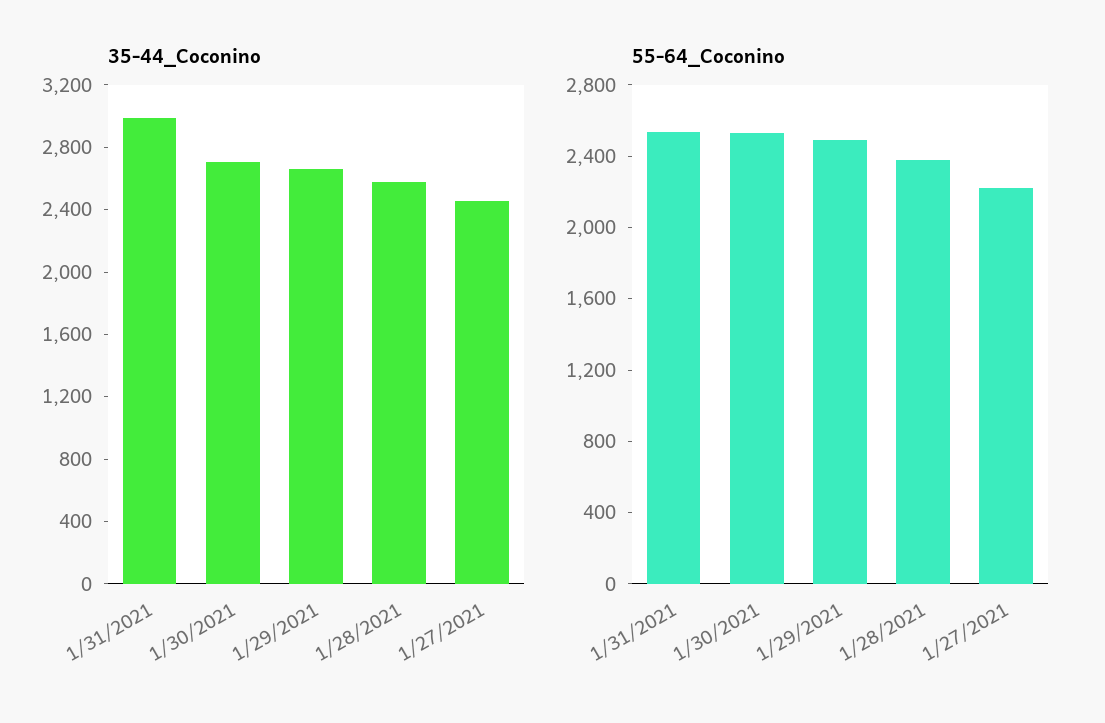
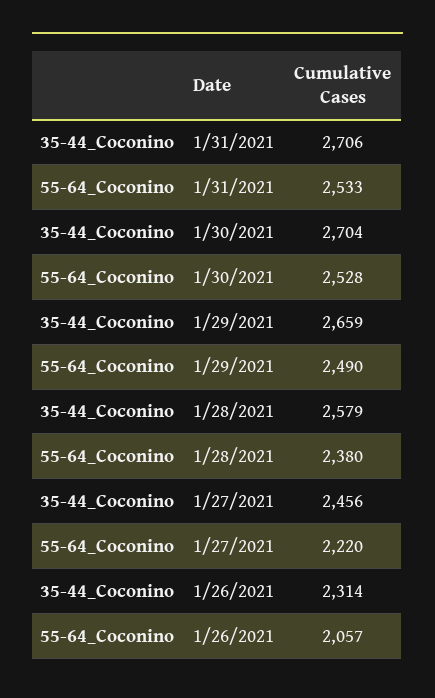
  {
    "35-44_Coconino": {
-     "1/31/2021": 3000,
+     "1/31/2021": 2706,
      "1/30/2021": 2704,
      "1/29/2021": 2659,
      "1/28/2021": 2579,
-     "1/27/2021": 2456
+     "1/27/2021": 2456,
+     "1/26/2021": 2314
    },
    "55-64_Coconino": {
      "1/31/2021": 2533,
      "1/30/2021": 2528,
      "1/29/2021": 2490,
      "1/28/2021": 2380,
-     "1/27/2021": 2220
+     "1/27/2021": 2220,
+     "1/26/2021": 2057
    }
  }

